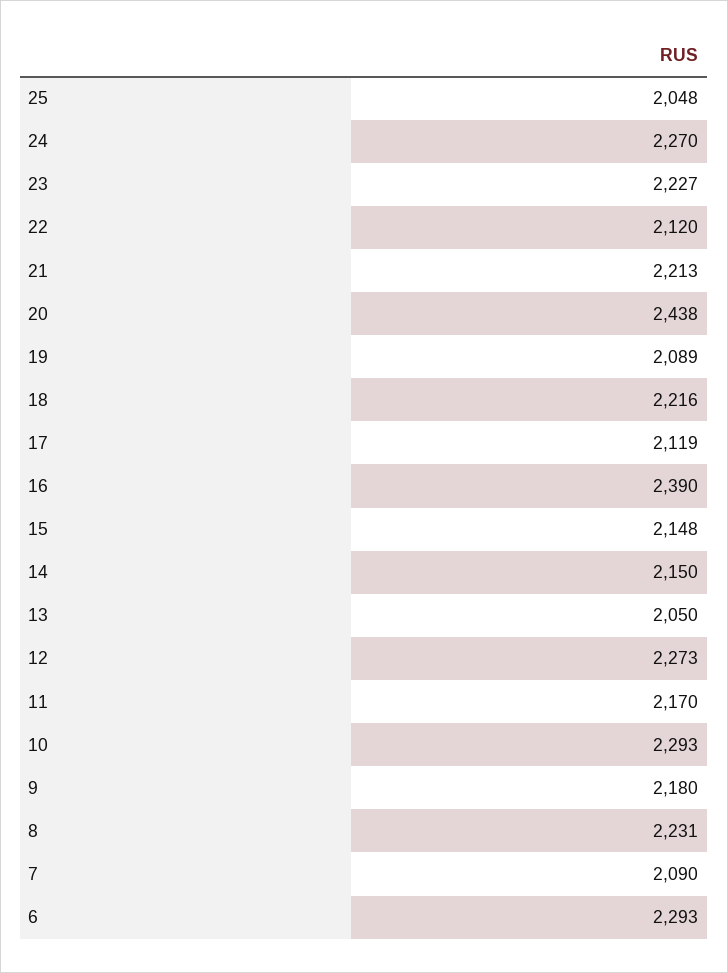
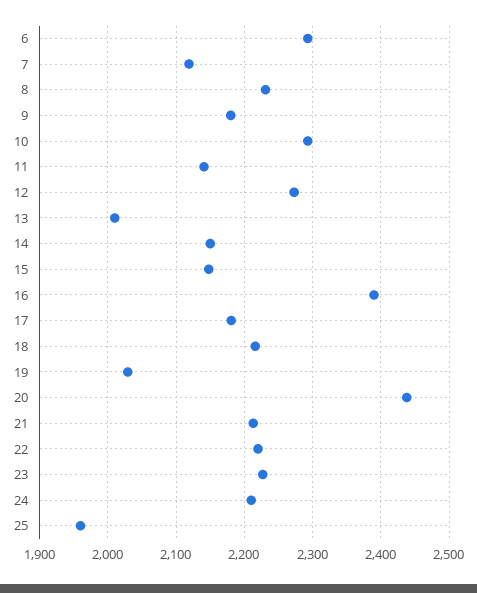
  {
-   "25": 2048,
+   "25": 1960,
-   "24": 2270,
+   "24": 2210,
    "23": 2227,
-   "22": 2120,
+   "22": 2220,
    "21": 2213,
    "20": 2438,
-   "19": 2089,
+   "19": 2030,
    "18": 2216,
-   "17": 2119,
+   "17": 2180,
    "16": 2390,
    "15": 2148,
    "14": 2150,
-   "13": 2050,
+   "13": 2010,
    "12": 2273,
-   "11": 2170,
+   "11": 2140,
    "10": 2293,
    "9": 2180,
    "8": 2231,
-   "7": 2090,
+   "7": 2120,
    "6": 2293
  }

